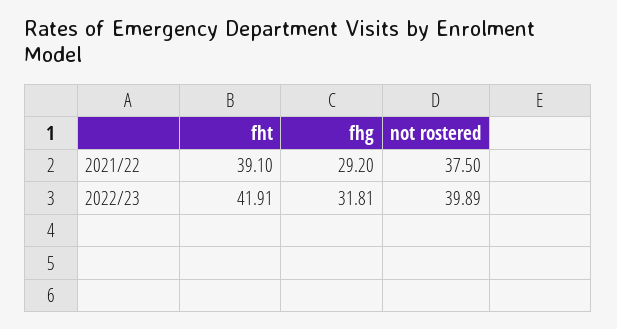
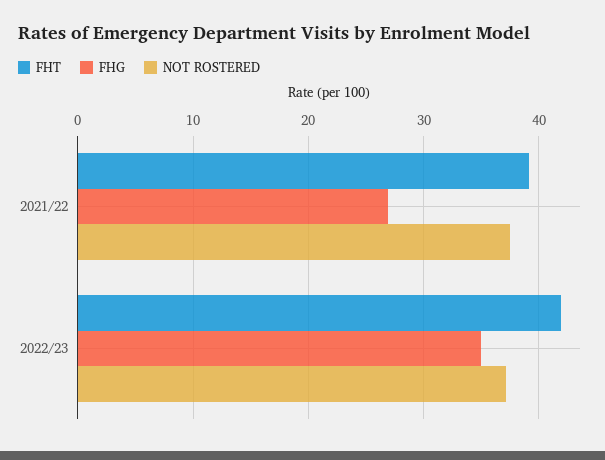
  {
    "fht": {
      "2021/22": 39.1,
      "2022/23": 41.91
    },
    "fhg": {
-     "2021/22": 29.2,
+     "2021/22": 27,
-     "2022/23": 31.81
+     "2022/23": 35
    },
    "not rostered": {
      "2021/22": 37.5,
-     "2022/23": 39.89
+     "2022/23": 37
    }
  }

